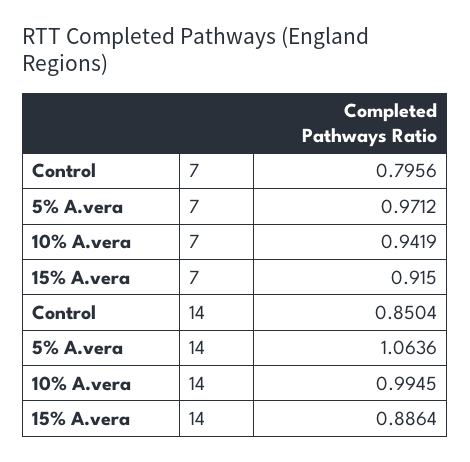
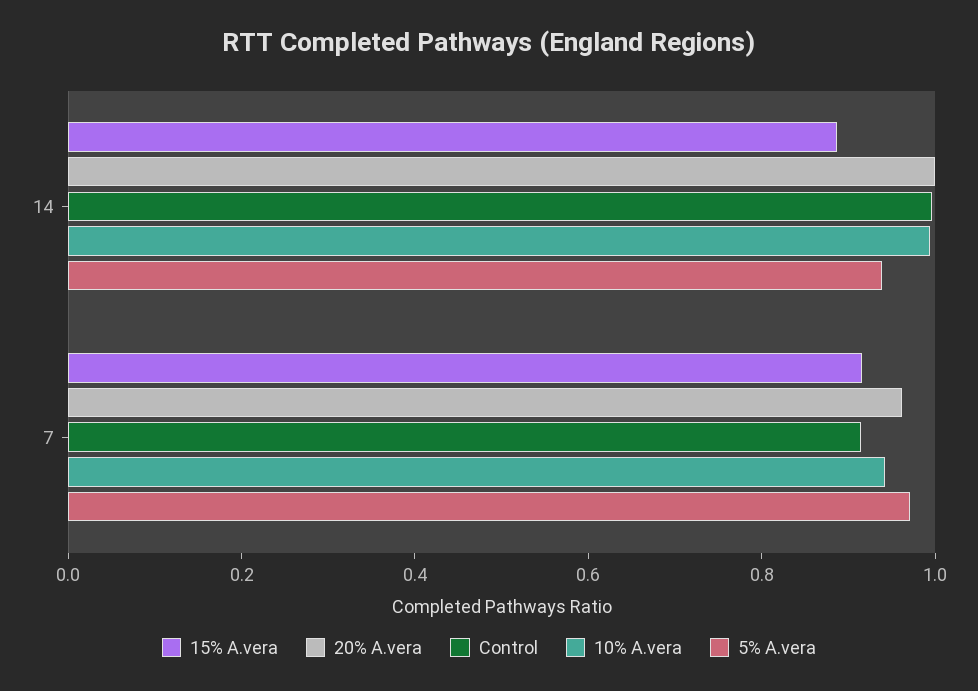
  {
    "Control": {
-     "7": 0.7956,
+     "7": 0.9,
-     "14": 0.8504
+     "14": 1
    },
    "5% A.vera": {
      "7": 0.9712,
-     "14": 1.0636
+     "14": 0.95
    },
    "10% A.vera": {
      "7": 0.9419,
      "14": 0.9945
    },
    "15% A.vera": {
      "7": 0.915,
      "14": 0.8864
-   }
+   },
+   "20% A.vera": {
+     "14": 1,
+     "7": 0.95
+   }
  }

